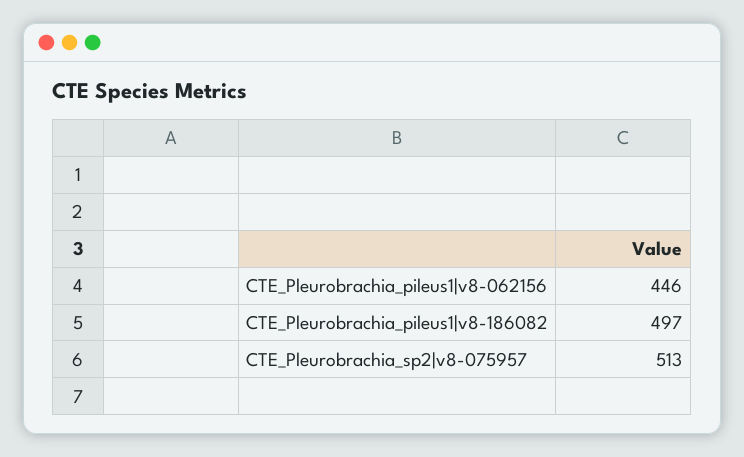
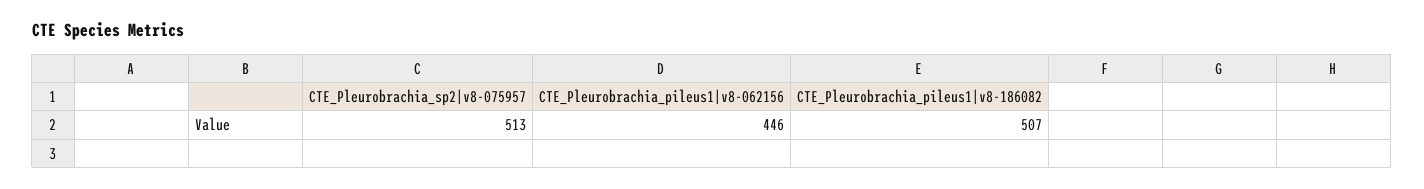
  {
    "CTE_Pleurobrachia_pileus1|v8-062156": 446,
-   "CTE_Pleurobrachia_pileus1|v8-186082": 497,
+   "CTE_Pleurobrachia_pileus1|v8-186082": 507,
    "CTE_Pleurobrachia_sp2|v8-075957": 513
  }

